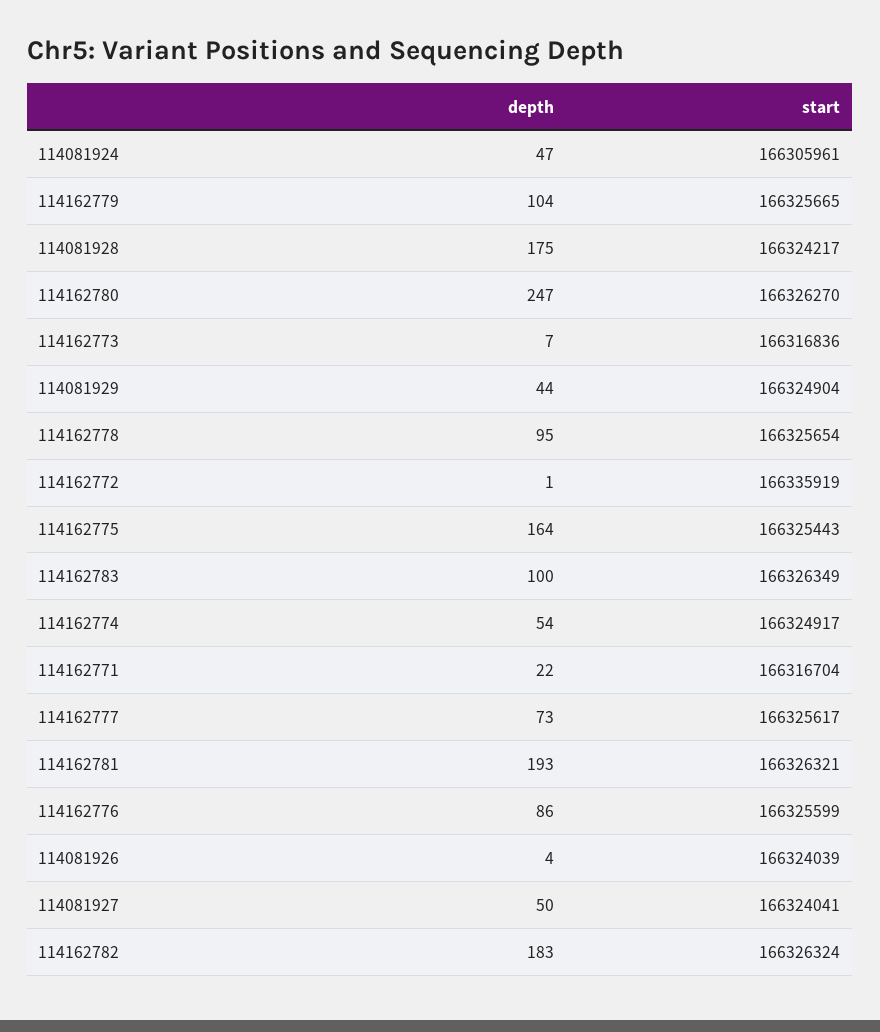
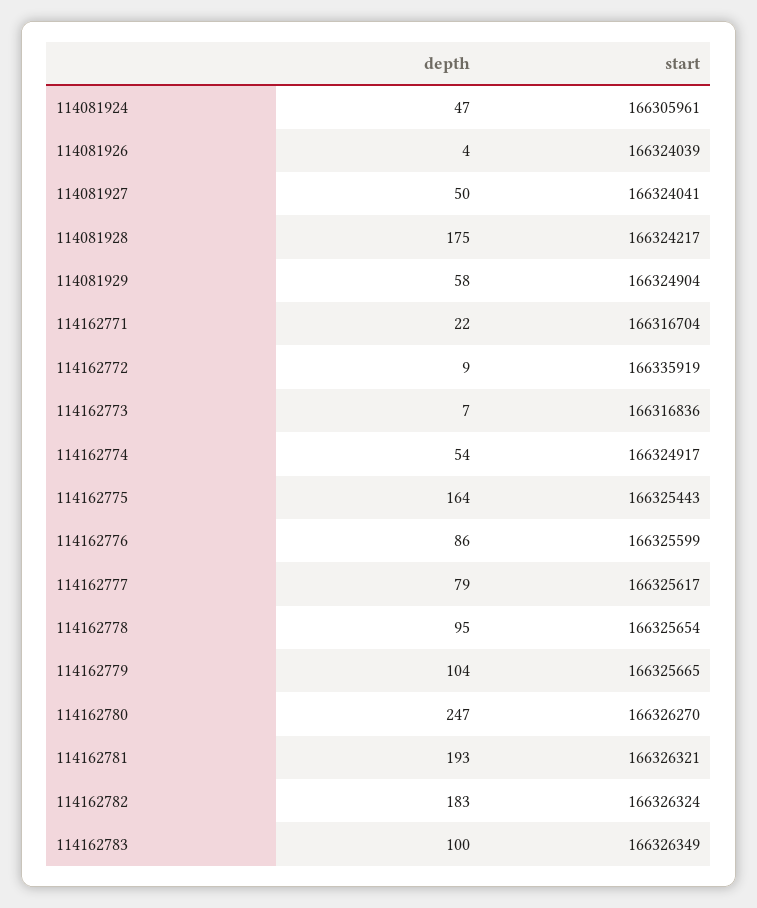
  {
    "depth": {
      "114081924": 47,
      "114162779": 104,
      "114081928": 175,
      "114162780": 247,
      "114162773": 7,
-     "114081929": 44,
+     "114081929": 58,
      "114162778": 95,
-     "114162772": 1,
+     "114162772": 9,
      "114162775": 164,
      "114162783": 100,
      "114162774": 54,
      "114162771": 22,
-     "114162777": 73,
+     "114162777": 79,
      "114162781": 193,
      "114162776": 86,
      "114081926": 4,
      "114081927": 50,
      "114162782": 183
    },
    "start": {
      "114081924": 166305961,
      "114162779": 166325665,
      "114081928": 166324217,
      "114162780": 166326270,
      "114162773": 166316836,
      "114081929": 166324904,
      "114162778": 166325654,
      "114162772": 166335919,
      "114162775": 166325443,
      "114162783": 166326349,
      "114162774": 166324917,
      "114162771": 166316704,
      "114162777": 166325617,
      "114162781": 166326321,
      "114162776": 166325599,
      "114081926": 166324039,
      "114081927": 166324041,
      "114162782": 166326324
    }
  }

